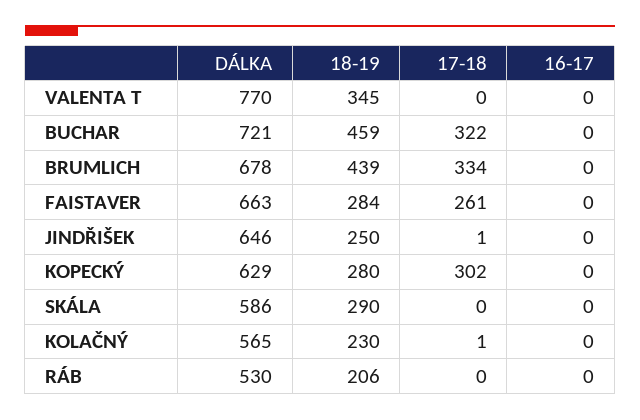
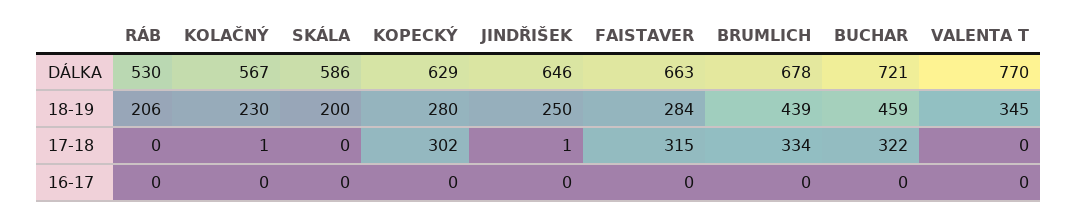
  {
    "DÁLKA": {
      "VALENTA T": 770,
      "BUCHAR": 721,
      "BRUMLICH": 678,
      "FAISTAVER": 663,
      "JINDŘIŠEK": 646,
      "KOPECKÝ": 629,
      "SKÁLA": 586,
-     "KOLAČNÝ": 565,
+     "KOLAČNÝ": 567,
      "RÁB": 530
    },
    "18-19": {
      "VALENTA T": 345,
      "BUCHAR": 459,
      "BRUMLICH": 439,
      "FAISTAVER": 284,
      "JINDŘIŠEK": 250,
      "KOPECKÝ": 280,
-     "SKÁLA": 290,
+     "SKÁLA": 200,
      "KOLAČNÝ": 230,
      "RÁB": 206
    },
    "17-18": {
      "VALENTA T": 0,
      "BUCHAR": 322,
      "BRUMLICH": 334,
-     "FAISTAVER": 261,
+     "FAISTAVER": 315,
      "JINDŘIŠEK": 1,
      "KOPECKÝ": 302,
      "SKÁLA": 0,
      "KOLAČNÝ": 1,
      "RÁB": 0
    },
    "16-17": {
      "VALENTA T": 0,
      "BUCHAR": 0,
      "BRUMLICH": 0,
      "FAISTAVER": 0,
      "JINDŘIŠEK": 0,
      "KOPECKÝ": 0,
      "SKÁLA": 0,
      "KOLAČNÝ": 0,
      "RÁB": 0
    }
  }

